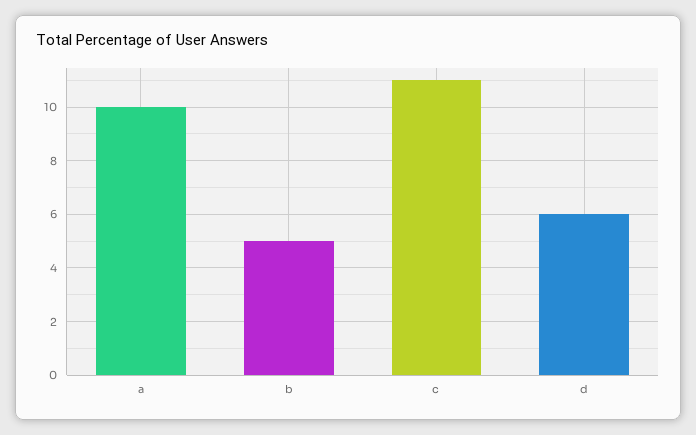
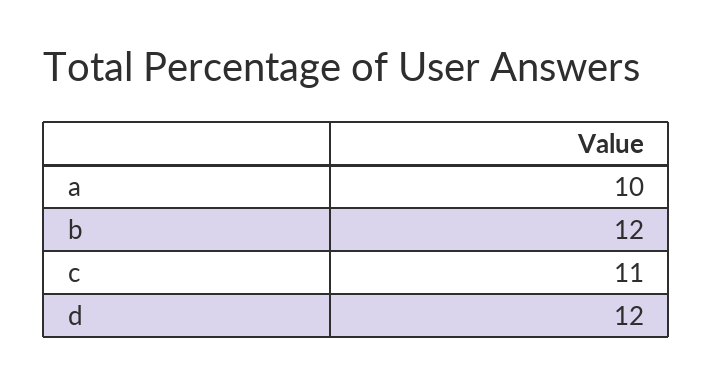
  {
    "a": 10,
-   "b": 5,
+   "b": 12,
    "c": 11,
-   "d": 6
+   "d": 12
  }

